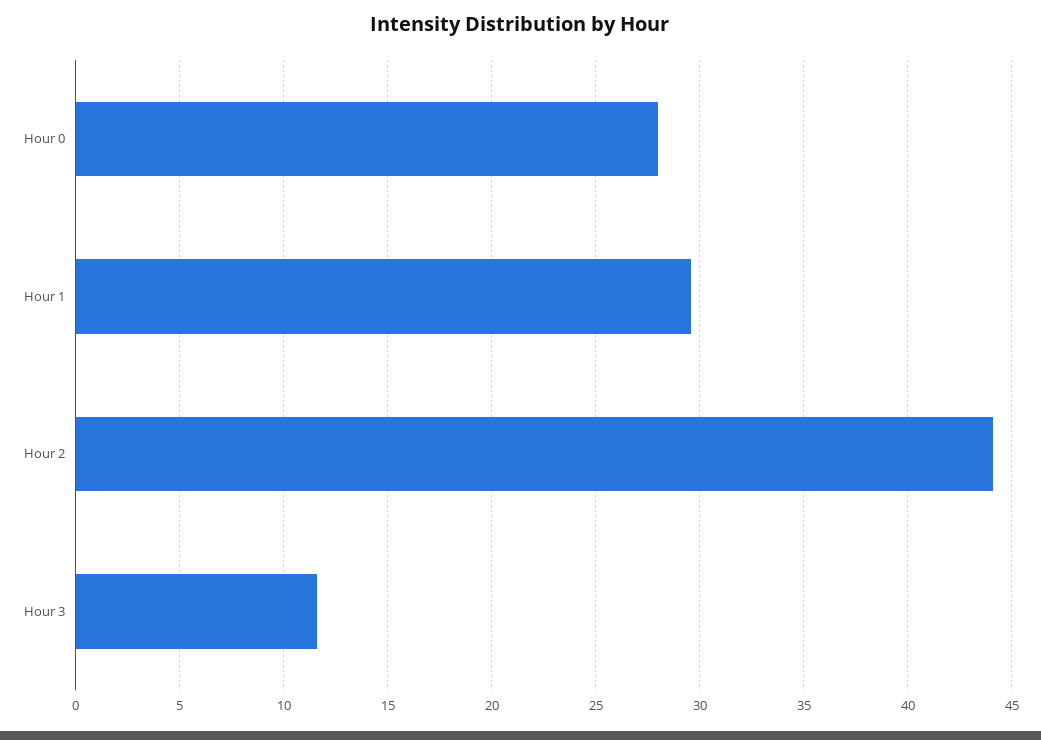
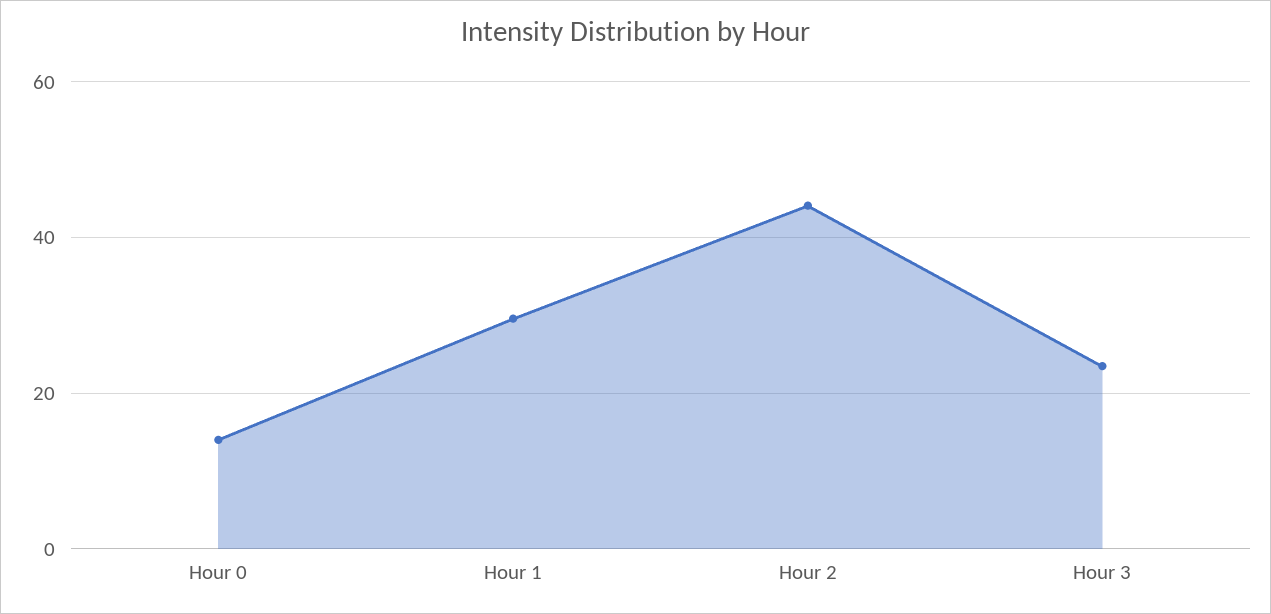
  {
-   "Hour 0": 28,
+   "Hour 0": 14,
    "Hour 1": 29.5,
    "Hour 2": 44,
-   "Hour 3": 11.5
+   "Hour 3": 24
  }

